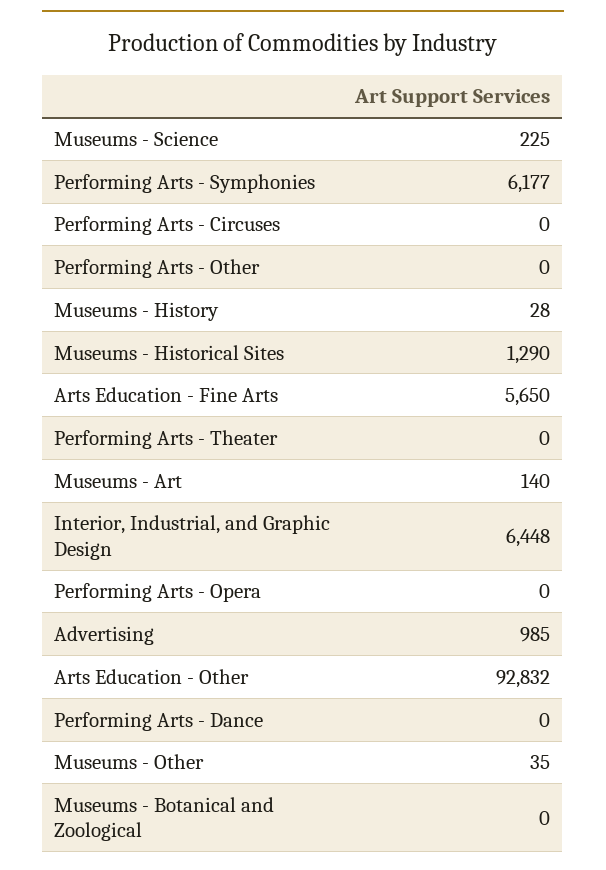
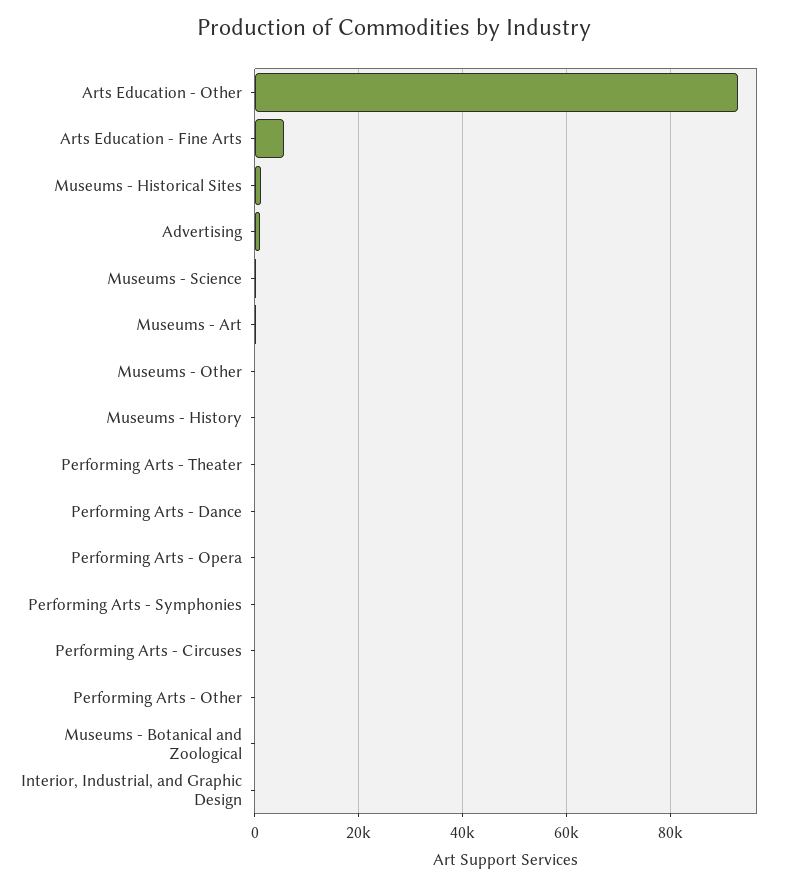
  {
    "Museums - Science": 225,
-   "Performing Arts - Symphonies": 6177,
+   "Performing Arts - Symphonies": 0,
    "Performing Arts - Circuses": 0,
    "Performing Arts - Other": 0,
    "Museums - History": 28,
    "Museums - Historical Sites": 1290,
    "Arts Education - Fine Arts": 5650,
    "Performing Arts - Theater": 0,
    "Museums - Art": 140,
-   "Interior, Industrial, and Graphic Design": 6448,
+   "Interior, Industrial, and Graphic Design": 0,
    "Performing Arts - Opera": 0,
    "Advertising": 985,
    "Arts Education - Other": 92832,
    "Performing Arts - Dance": 0,
    "Museums - Other": 35,
    "Museums - Botanical and Zoological": 0
  }

